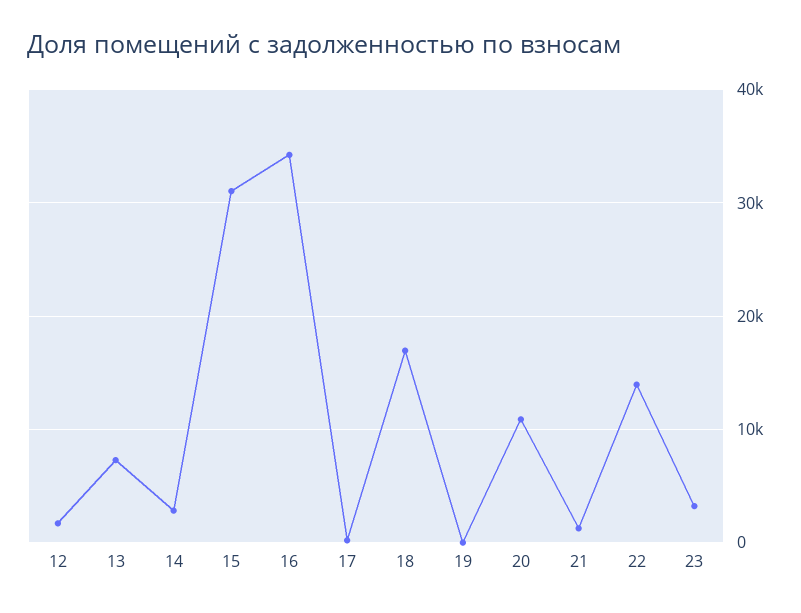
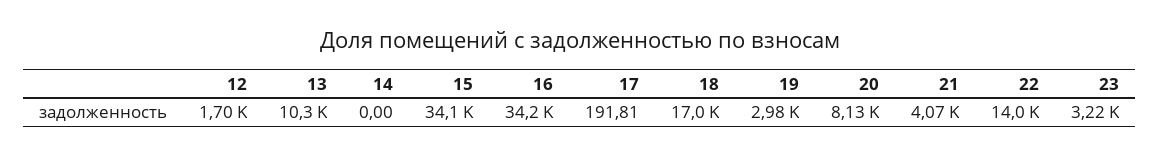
  {
    "12": 1700,
-   "13": 7000,
+   "13": 10300,
-   "14": 3000,
+   "14": 0,
-   "15": 31000,
+   "15": 34100,
    "16": 34200,
    "17": 191.81,
    "18": 17000,
-   "19": 0,
+   "19": 2980,
-   "20": 11000,
+   "20": 8130,
-   "21": 1000,
+   "21": 4070,
    "22": 14000,
    "23": 3220
  }

